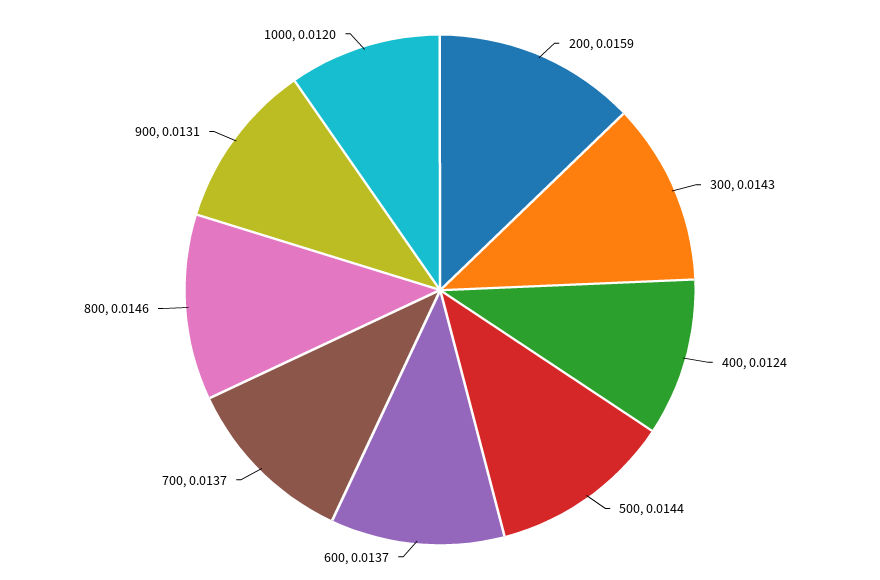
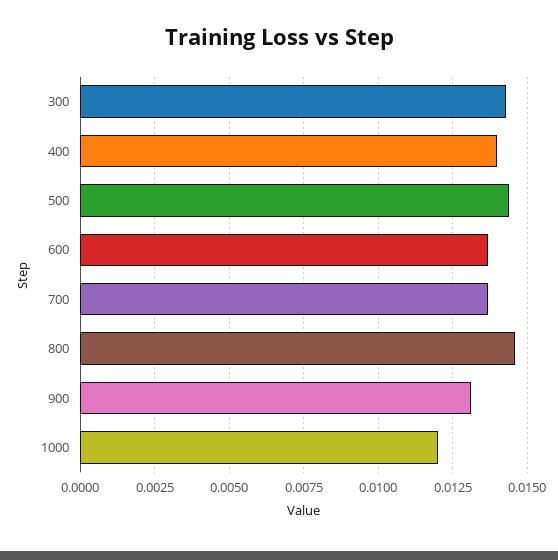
  {
-   "200": 0.0159,
    "300": 0.0143,
-   "400": 0.0124,
+   "400": 0.014,
    "500": 0.0144,
    "600": 0.0137,
    "700": 0.0137,
    "800": 0.0146,
    "900": 0.0131,
    "1000": 0.012
  }

